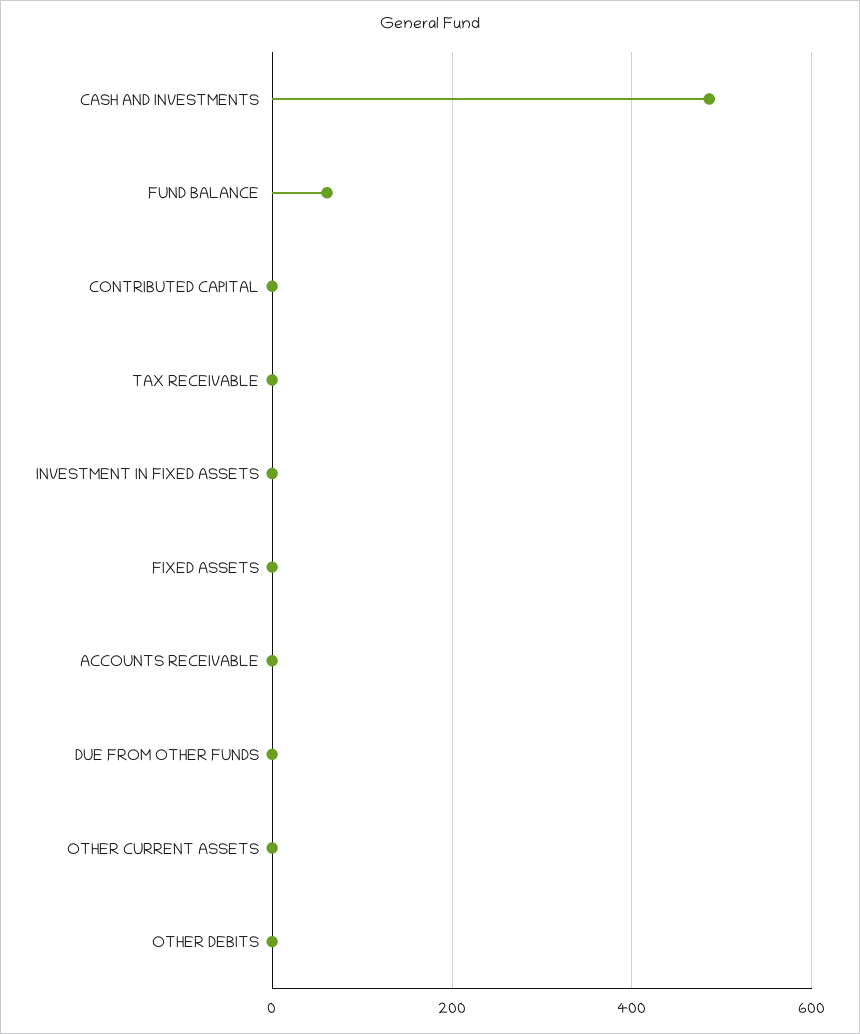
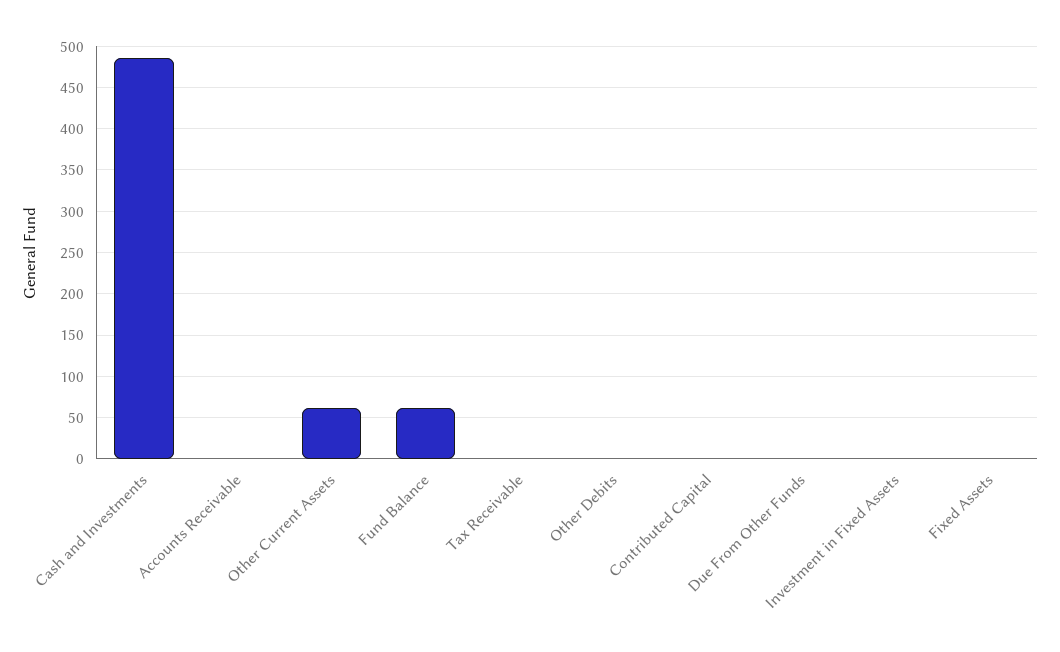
  {
    "CASH AND INVESTMENTS": 490,
    "FUND BALANCE": 60,
    "CONTRIBUTED CAPITAL": 0,
    "TAX RECEIVABLE": 0,
    "INVESTMENT IN FIXED ASSETS": 0,
    "FIXED ASSETS": 0,
    "ACCOUNTS RECEIVABLE": 0,
    "DUE FROM OTHER FUNDS": 0,
-   "OTHER CURRENT ASSETS": 0,
+   "OTHER CURRENT ASSETS": 60,
    "OTHER DEBITS": 0
  }

